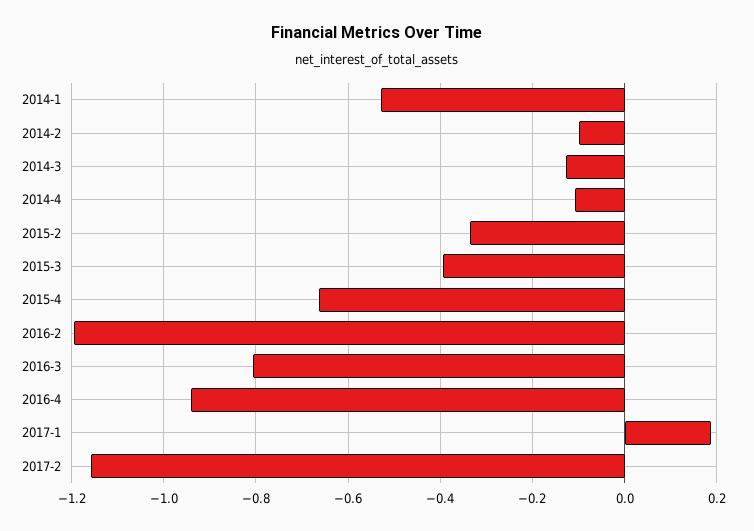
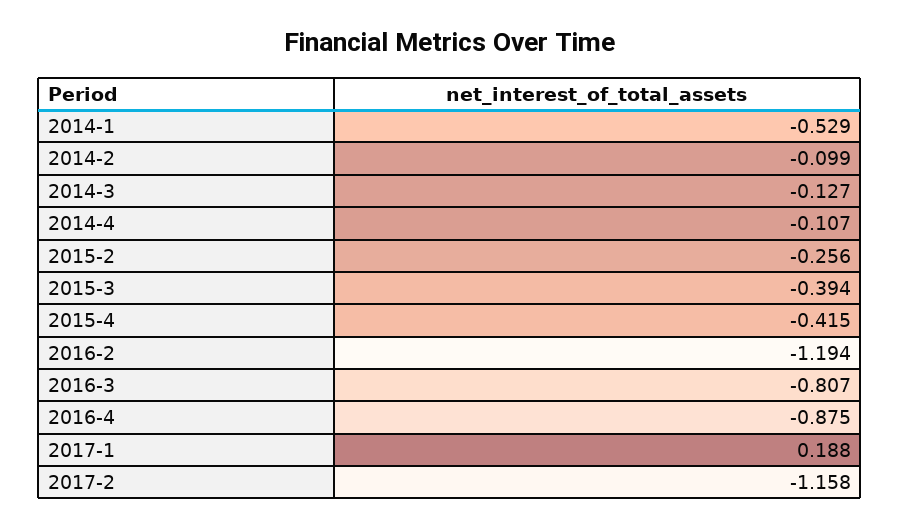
  {
    "2014-1": -0.529,
    "2014-2": -0.099,
    "2014-3": -0.127,
    "2014-4": -0.107,
-   "2015-2": -0.34,
+   "2015-2": -0.256,
    "2015-3": -0.394,
-   "2015-4": -0.66,
+   "2015-4": -0.415,
    "2016-2": -1.194,
    "2016-3": -0.807,
-   "2016-4": -0.94,
+   "2016-4": -0.875,
    "2017-1": 0.188,
    "2017-2": -1.158
  }

